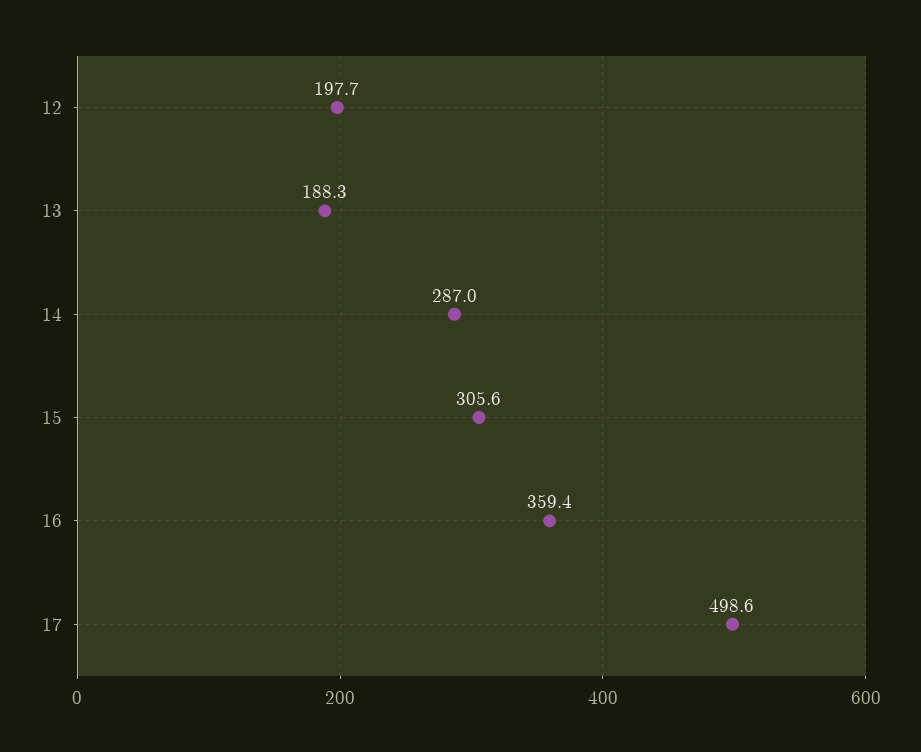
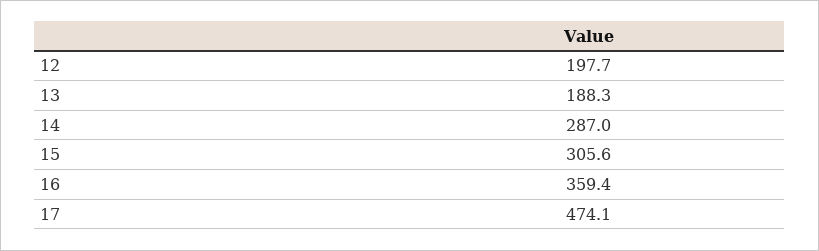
  {
    "12": 197.7,
    "13": 188.3,
    "14": 287,
    "15": 305.6,
    "16": 359.4,
-   "17": 498.6
+   "17": 474.1
  }

